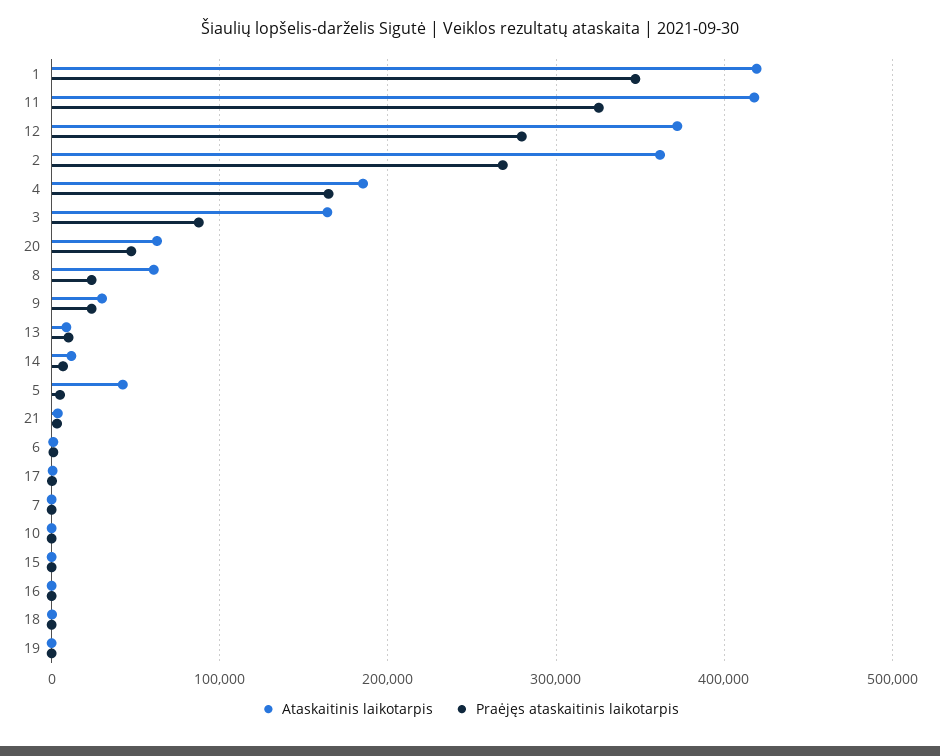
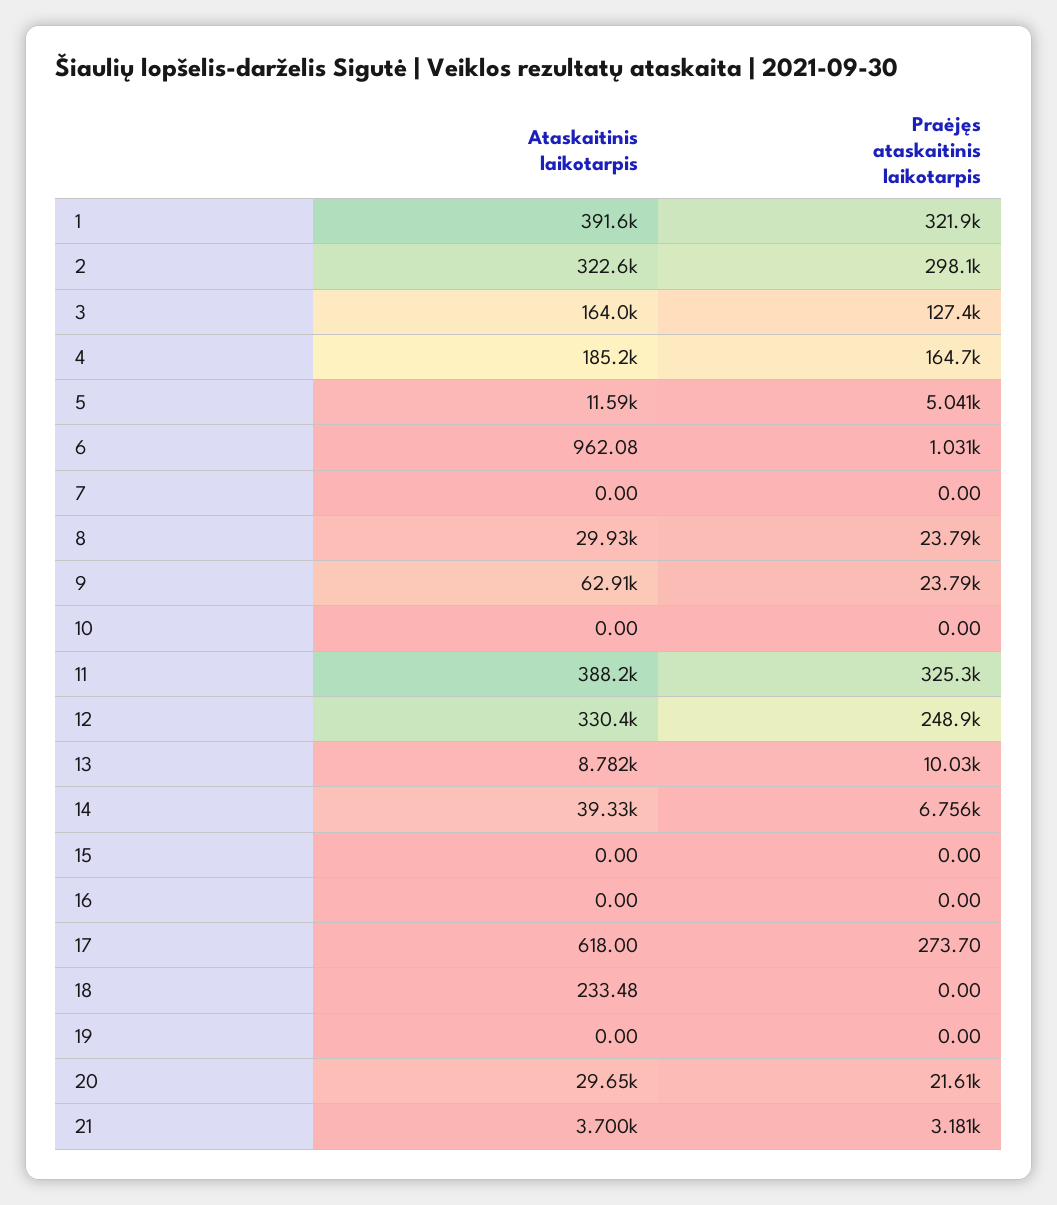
  {
    "Ataskaitinis laikotarpis": {
-     "1": 420000,
+     "1": 391600,
-     "11": 420000,
+     "11": 388200,
-     "12": 370000,
+     "12": 330400,
-     "2": 360000,
+     "2": 322600,
      "4": 185200,
      "3": 164000,
-     "20": 60000,
+     "20": 29650,
-     "8": 60000,
+     "8": 29930,
-     "9": 30000,
+     "9": 62910,
      "13": 8782,
-     "14": 10000,
+     "14": 39330,
-     "5": 40000,
+     "5": 11590,
      "21": 3700,
      "6": 962.08,
      "17": 618,
      "7": 0,
      "10": 0,
      "15": 0,
      "16": 0,
      "18": 233.48,
      "19": 0
    },
    "Praėjęs ataskaitinis laikotarpis": {
-     "1": 350000,
+     "1": 321900,
      "11": 325300,
-     "12": 280000,
+     "12": 248900,
-     "2": 270000,
+     "2": 298100,
      "4": 164700,
-     "3": 90000,
+     "3": 127400,
-     "20": 50000,
+     "20": 21610,
      "8": 23790,
      "9": 23790,
      "13": 10030,
      "14": 6756,
      "5": 5041,
      "21": 3181,
      "6": 1031,
      "17": 273.7,
      "7": 0,
      "10": 0,
      "15": 0,
      "16": 0,
      "18": 0,
      "19": 0
    }
  }

